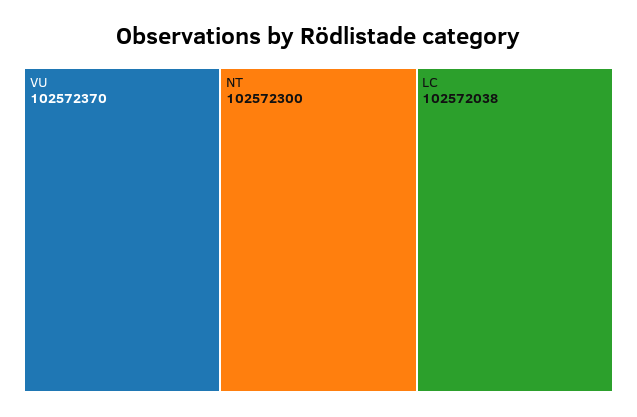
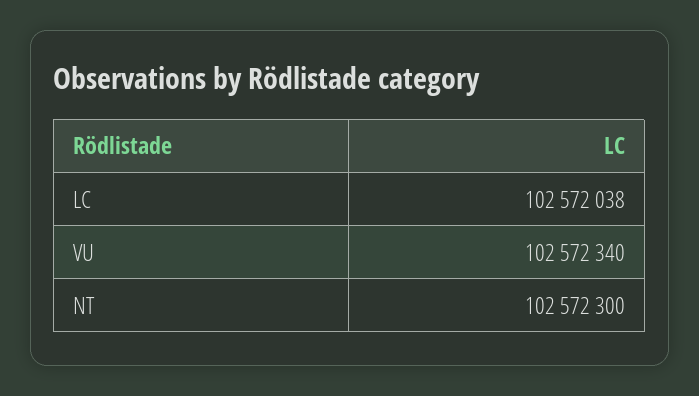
  {
-   "VU": 102572370,
+   "VU": 102572340,
    "NT": 102572300,
    "LC": 102572038
  }

